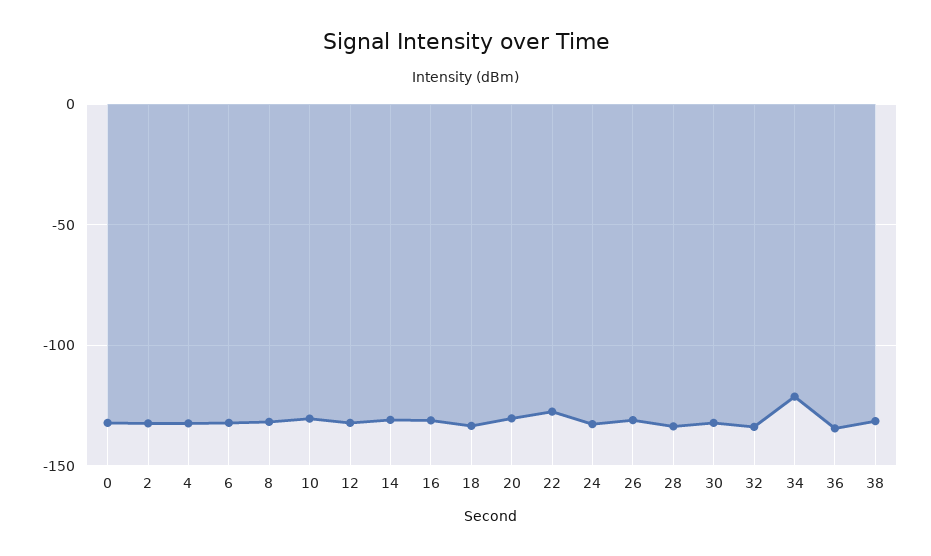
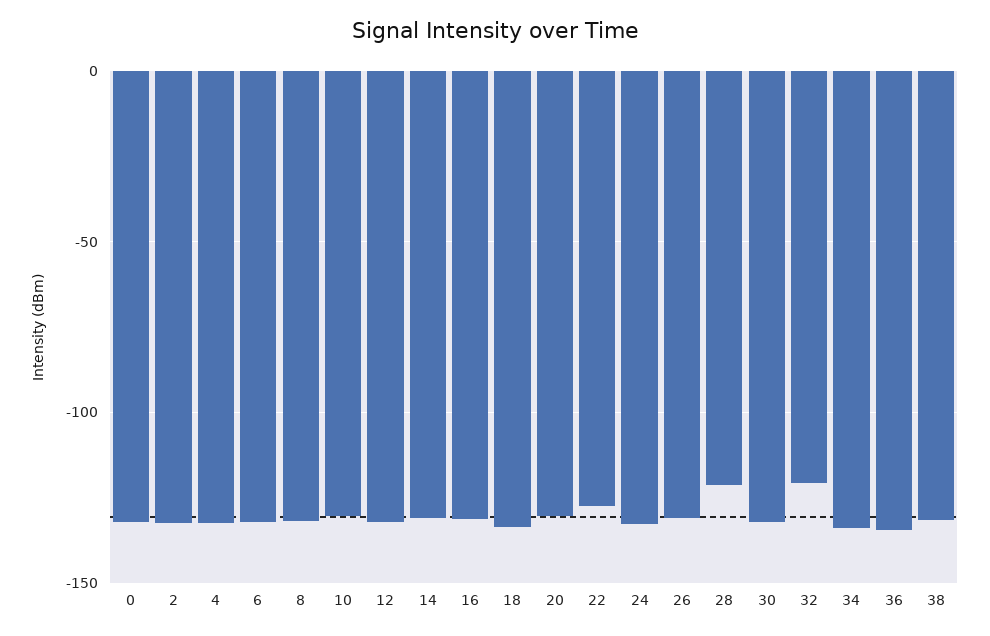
  {
    "0": -130,
    "2": -130,
    "4": -130,
    "6": -130,
    "8": -130,
    "10": -130,
    "12": -130,
    "14": -130,
    "16": -130,
    "18": -135,
    "20": -130,
    "22": -130,
    "24": -135,
    "26": -130,
-   "28": -135,
+   "28": -120,
    "30": -130,
-   "32": -135,
+   "32": -120,
-   "34": -120,
+   "34": -135,
    "36": -135,
    "38": -130
  }

